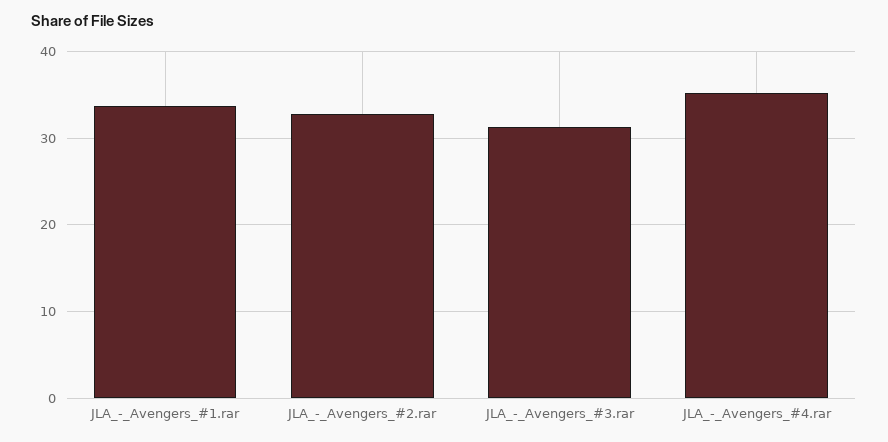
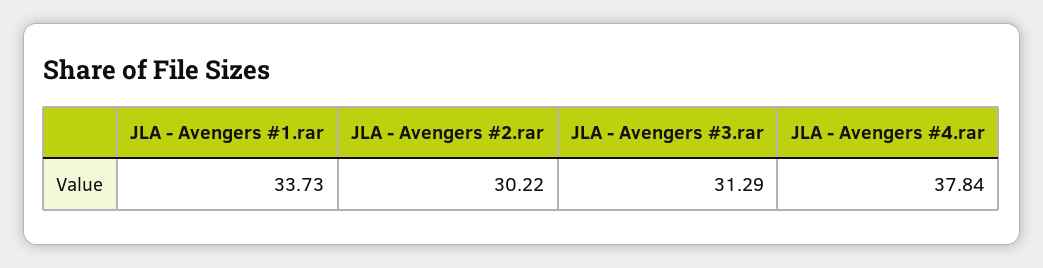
  {
    "JLA_-_Avengers_#1.rar": 33.73,
-   "JLA_-_Avengers_#2.rar": 33,
+   "JLA_-_Avengers_#2.rar": 30.22,
    "JLA_-_Avengers_#3.rar": 31.29,
-   "JLA_-_Avengers_#4.rar": 35
+   "JLA_-_Avengers_#4.rar": 37.84
  }

